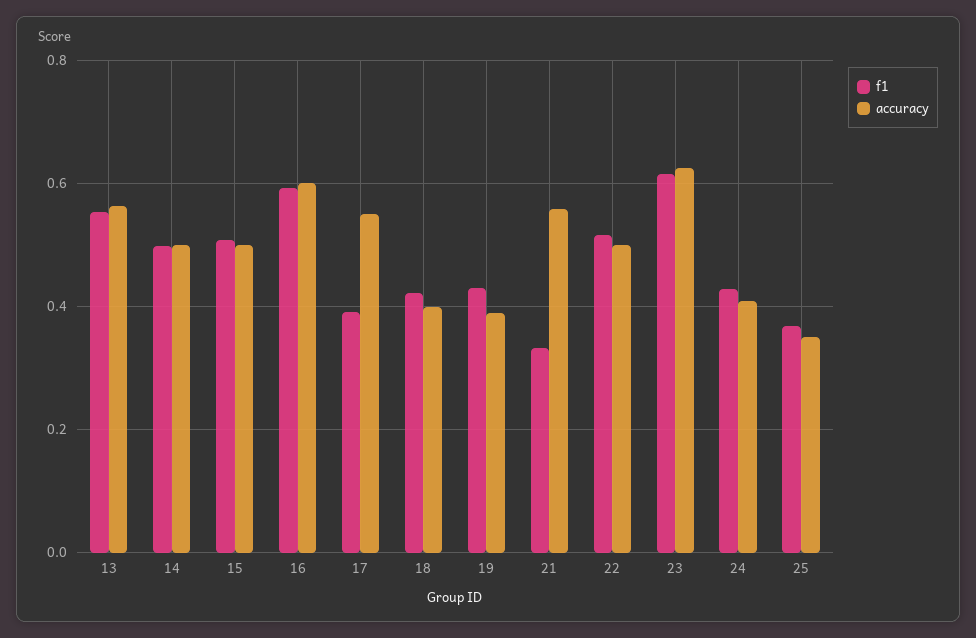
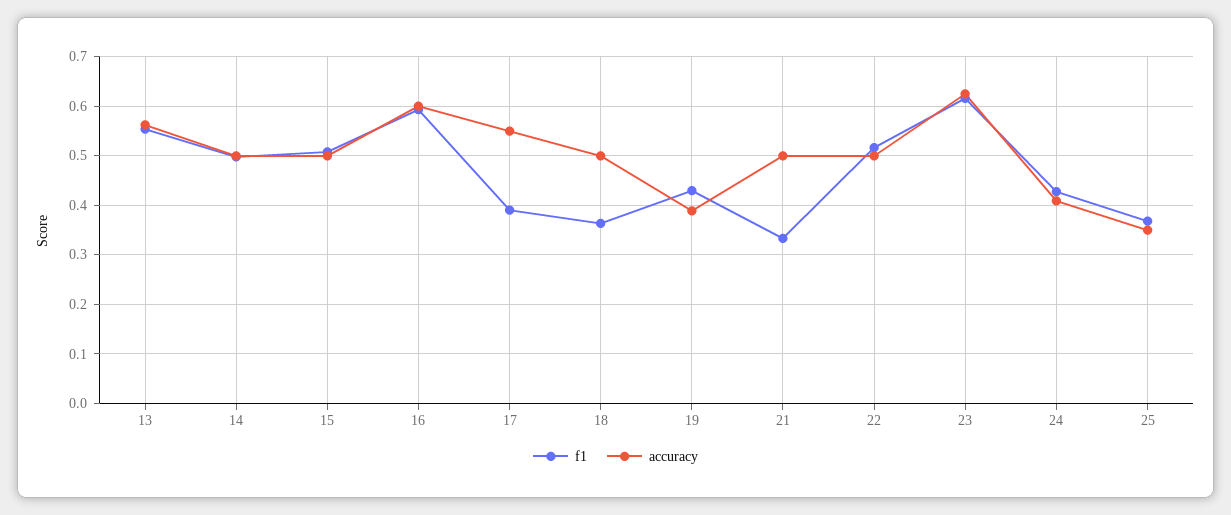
  {
    "f1": {
      "13": 0.56,
      "14": 0.5,
      "15": 0.5,
      "16": 0.6,
      "17": 0.4,
-     "18": 0.42,
+     "18": 0.36,
      "19": 0.42,
      "21": 0.34,
      "22": 0.52,
      "23": 0.62,
      "24": 0.42,
      "25": 0.36
    },
    "accuracy": {
      "13": 0.56,
      "14": 0.5,
      "15": 0.5,
      "16": 0.6,
      "17": 0.56,
-     "18": 0.4,
+     "18": 0.5,
      "19": 0.38,
-     "21": 0.56,
+     "21": 0.5,
      "22": 0.5,
      "23": 0.62,
      "24": 0.4,
      "25": 0.36
    }
  }

